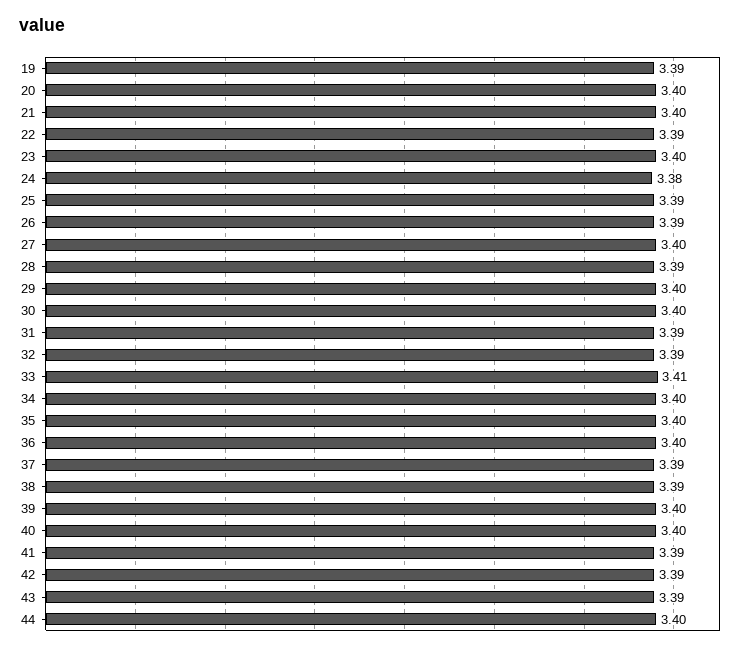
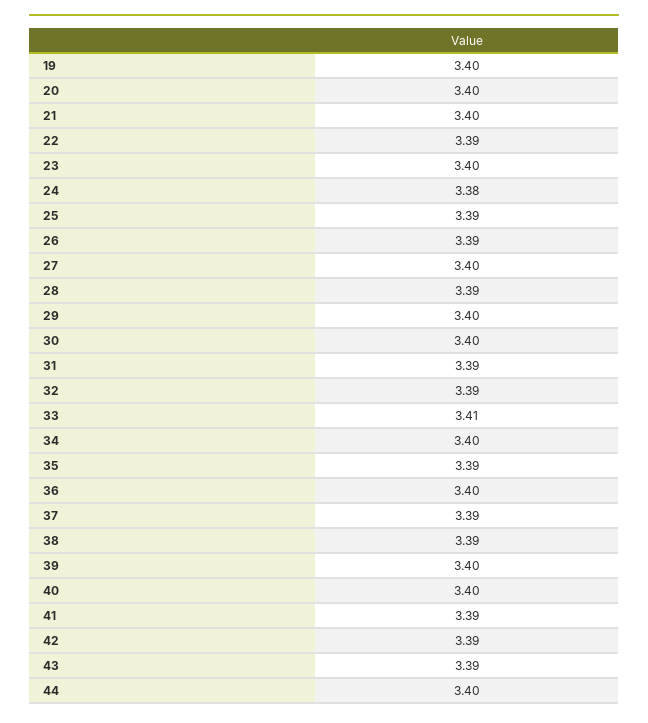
  {
-   "19": 3.39,
+   "19": 3.4,
    "20": 3.4,
    "21": 3.4,
    "22": 3.39,
    "23": 3.4,
    "24": 3.38,
    "25": 3.39,
    "26": 3.39,
    "27": 3.4,
    "28": 3.39,
    "29": 3.4,
    "30": 3.4,
    "31": 3.39,
    "32": 3.39,
    "33": 3.41,
    "34": 3.4,
-   "35": 3.4,
+   "35": 3.39,
    "36": 3.4,
    "37": 3.39,
    "38": 3.39,
    "39": 3.4,
    "40": 3.4,
    "41": 3.39,
    "42": 3.39,
    "43": 3.39,
    "44": 3.4
  }

